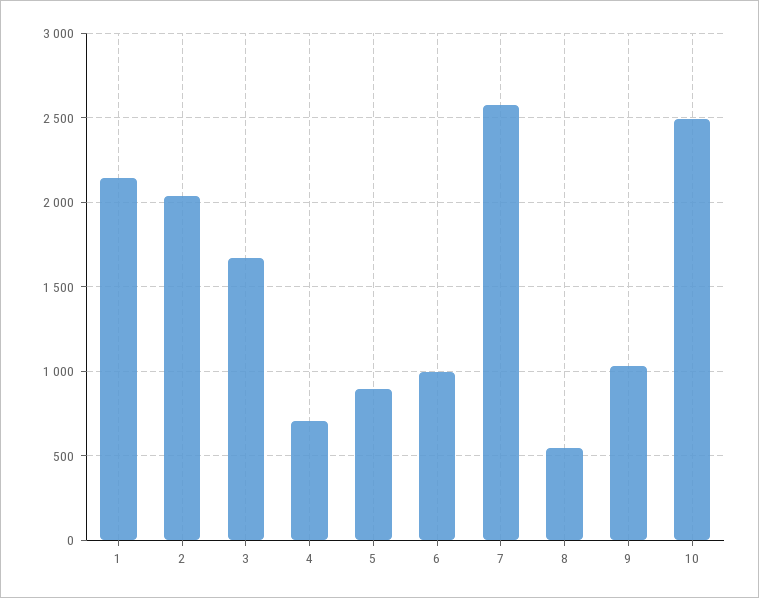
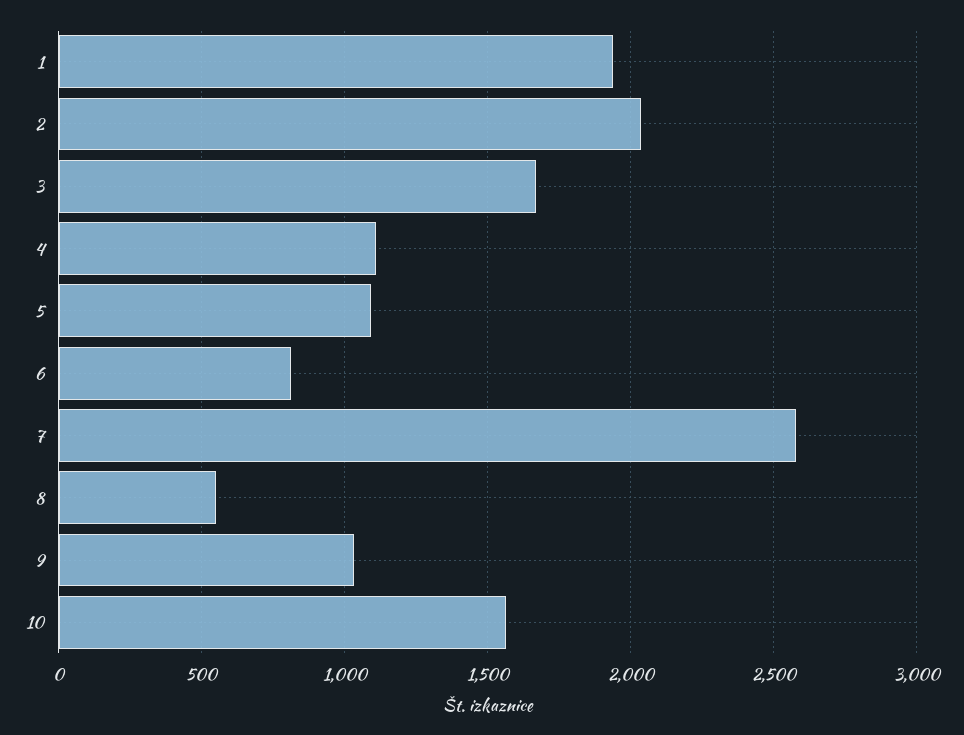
  {
-   "1": 2150,
+   "1": 1950,
    "2": 2050,
    "3": 1650,
-   "4": 700,
+   "4": 1100,
-   "5": 900,
+   "5": 1100,
-   "6": 1000,
+   "6": 800,
    "7": 2600,
    "8": 550,
    "9": 1050,
-   "10": 2500
+   "10": 1550
  }

